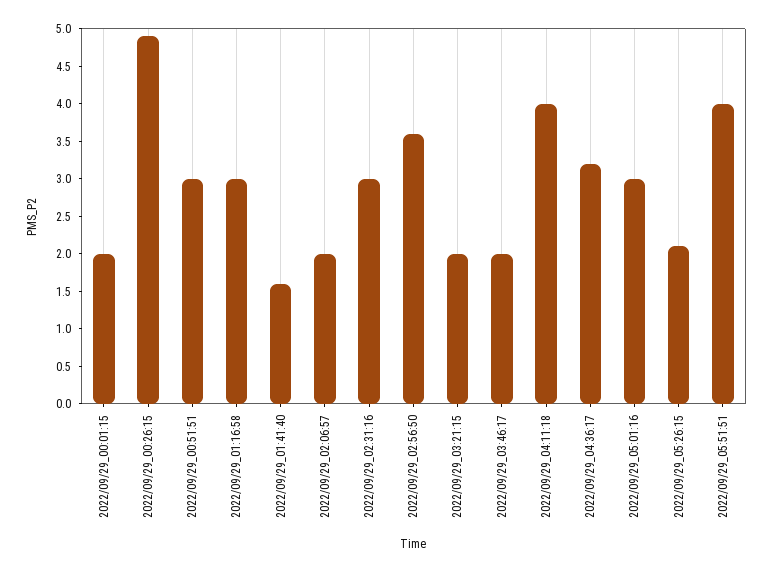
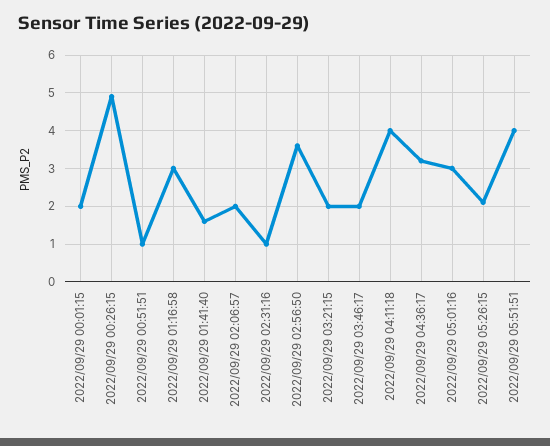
  {
    "2022/09/29_00:01:15": 2,
    "2022/09/29_00:26:15": 5,
-   "2022/09/29_00:51:51": 3,
+   "2022/09/29_00:51:51": 1,
    "2022/09/29_01:16:58": 3,
    "2022/09/29_01:41:40": 1.5,
    "2022/09/29_02:06:57": 2,
-   "2022/09/29_02:31:16": 3,
+   "2022/09/29_02:31:16": 1,
    "2022/09/29_02:56:50": 3.5,
    "2022/09/29_03:21:15": 2,
    "2022/09/29_03:46:17": 2,
    "2022/09/29_04:11:18": 4,
    "2022/09/29_04:36:17": 3,
    "2022/09/29_05:01:16": 3,
    "2022/09/29_05:26:15": 2,
    "2022/09/29_05:51:51": 4
  }

